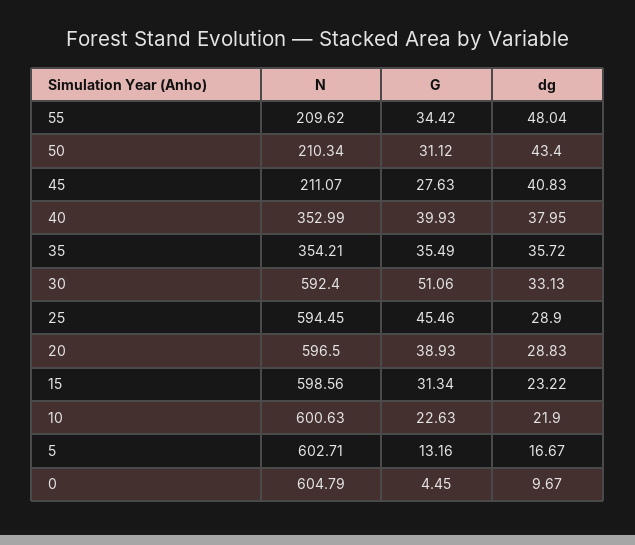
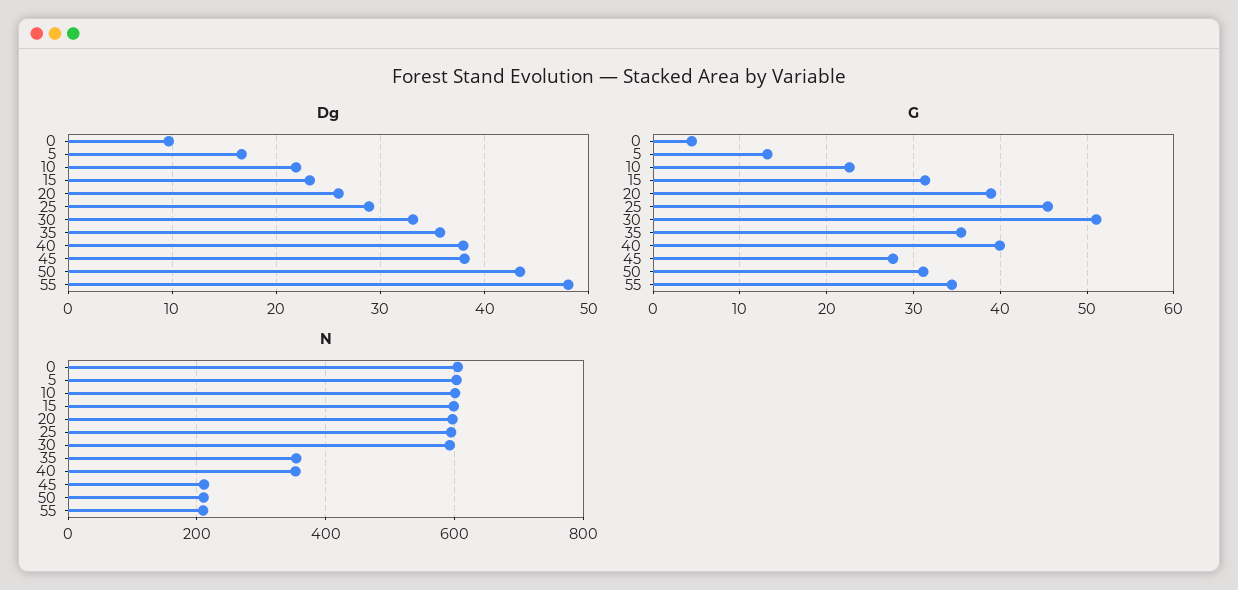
  {
    "N": {
      "55": 209.62,
      "50": 210.34,
      "45": 211.07,
      "40": 352.99,
      "35": 354.21,
      "30": 592.4,
      "25": 594.45,
      "20": 596.5,
      "15": 598.56,
      "10": 600.63,
      "5": 602.71,
      "0": 604.79
    },
    "G": {
      "55": 34.42,
      "50": 31.12,
      "45": 27.63,
      "40": 39.93,
      "35": 35.49,
      "30": 51.06,
      "25": 45.46,
      "20": 38.93,
      "15": 31.34,
      "10": 22.63,
      "5": 13.16,
      "0": 4.45
    },
    "dg": {
      "55": 48.04,
      "50": 43.4,
-     "45": 40.83,
+     "45": 38,
      "40": 37.95,
      "35": 35.72,
      "30": 33.13,
      "25": 28.9,
-     "20": 28.83,
+     "20": 26,
      "15": 23.22,
      "10": 21.9,
      "5": 16.67,
      "0": 9.67
    }
  }

